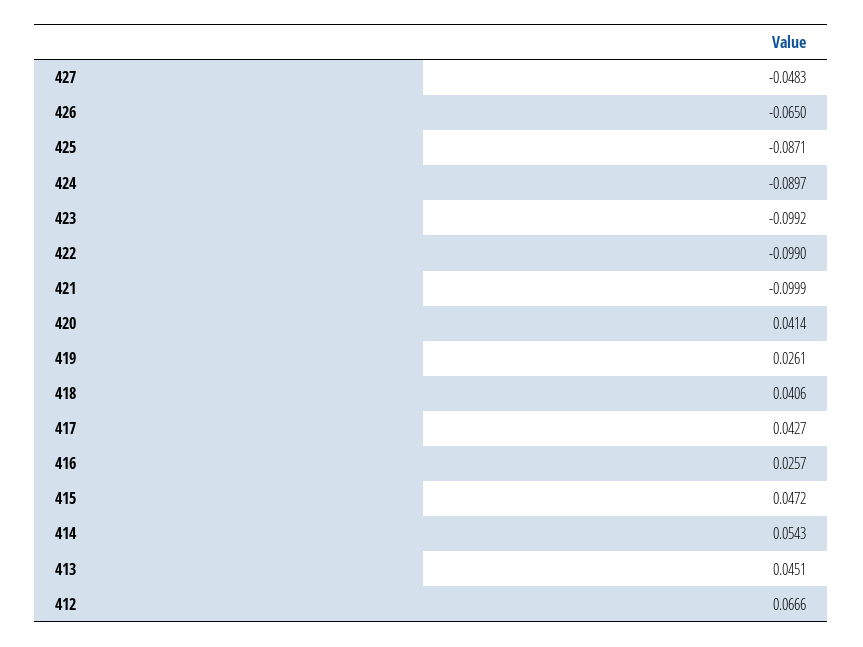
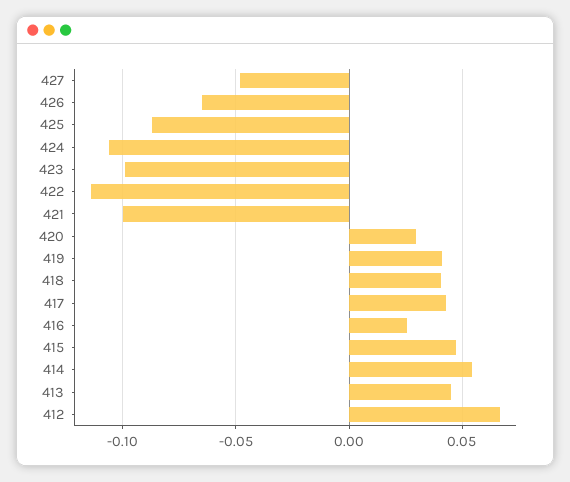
  {
    "427": -0.0483,
    "426": -0.065,
    "425": -0.0871,
-   "424": -0.0897,
+   "424": -0.105,
    "423": -0.0992,
-   "422": -0.099,
+   "422": -0.115,
    "421": -0.0999,
-   "420": 0.0414,
+   "420": 0.03,
-   "419": 0.0261,
+   "419": 0.04,
    "418": 0.0406,
    "417": 0.0427,
    "416": 0.0257,
    "415": 0.0472,
    "414": 0.0543,
    "413": 0.0451,
    "412": 0.0666
  }

